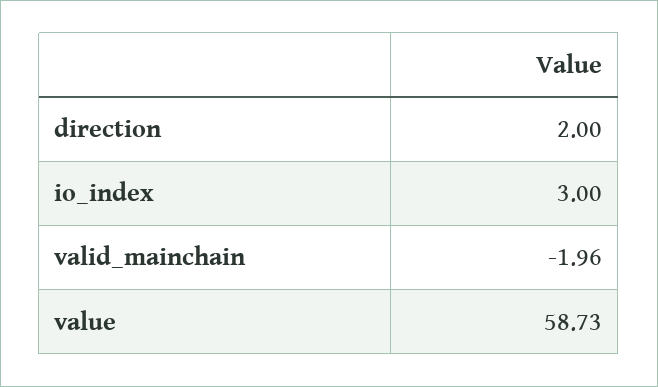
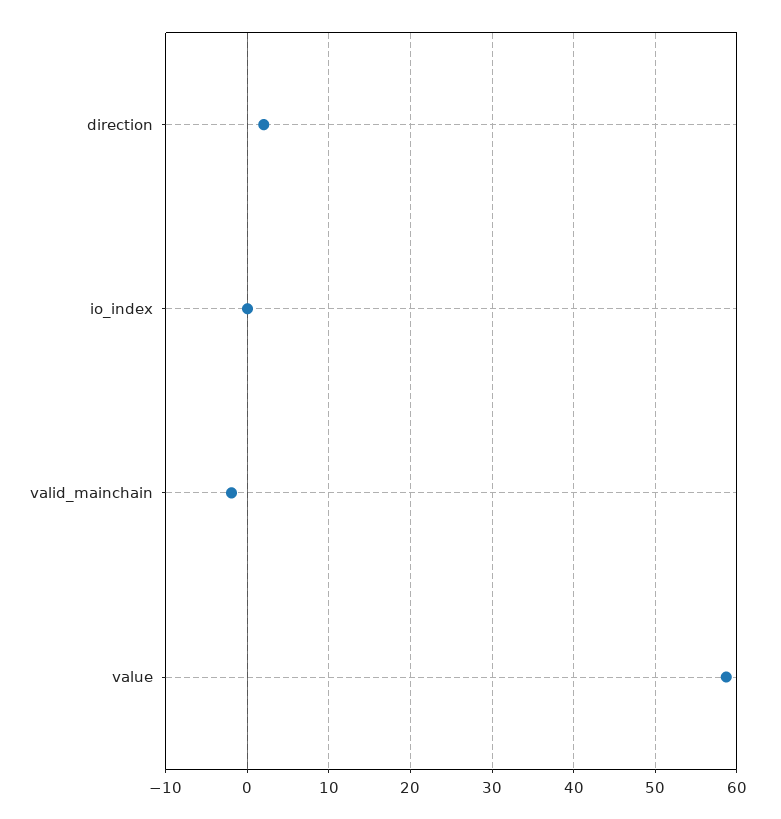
  {
    "direction": 2,
-   "io_index": 3,
+   "io_index": 0,
    "valid_mainchain": -1.96,
    "value": 58.73
  }

